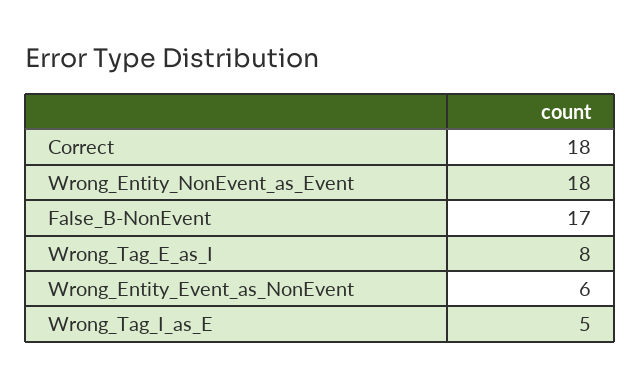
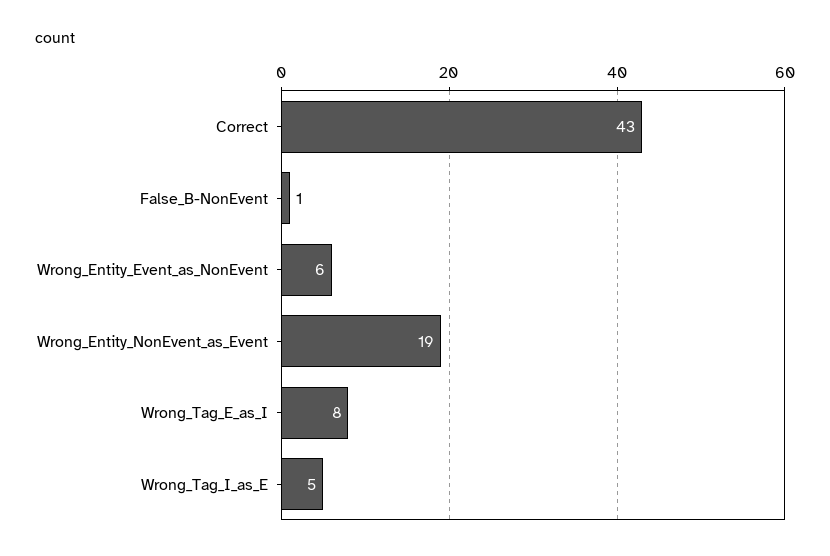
  {
-   "Correct": 18,
+   "Correct": 43,
-   "Wrong_Entity_NonEvent_as_Event": 18,
+   "Wrong_Entity_NonEvent_as_Event": 19,
-   "False_B-NonEvent": 17,
+   "False_B-NonEvent": 1,
    "Wrong_Tag_E_as_I": 8,
    "Wrong_Entity_Event_as_NonEvent": 6,
    "Wrong_Tag_I_as_E": 5
  }

